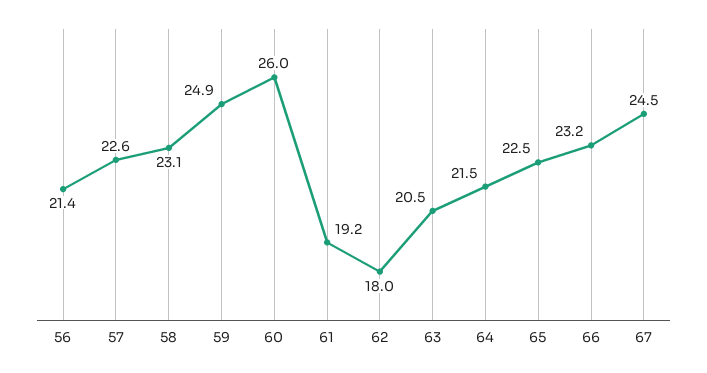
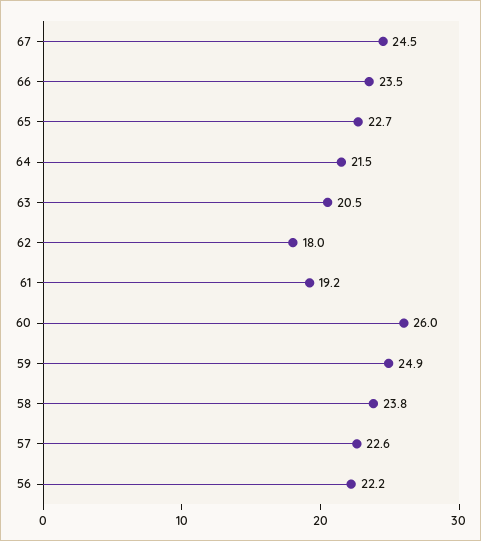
  {
-   "56": 21.4,
+   "56": 22.2,
    "57": 22.6,
-   "58": 23.1,
+   "58": 23.8,
    "59": 24.9,
    "60": 26,
    "61": 19.2,
    "62": 18,
    "63": 20.5,
    "64": 21.5,
-   "65": 22.5,
+   "65": 22.7,
-   "66": 23.2,
+   "66": 23.5,
    "67": 24.5
  }

